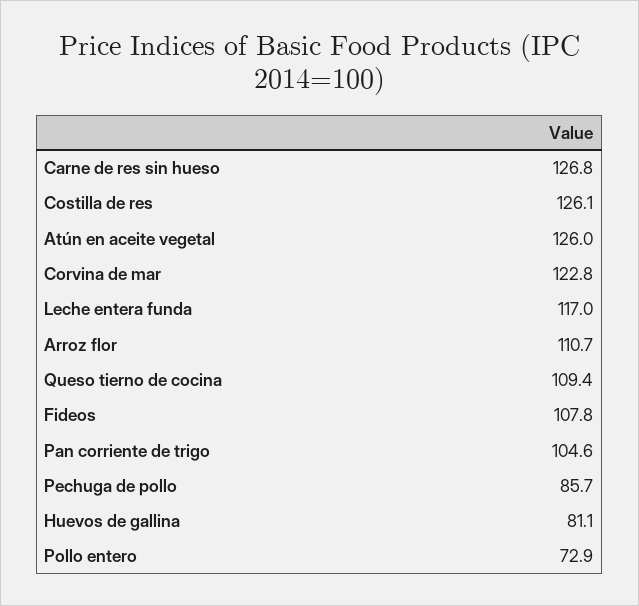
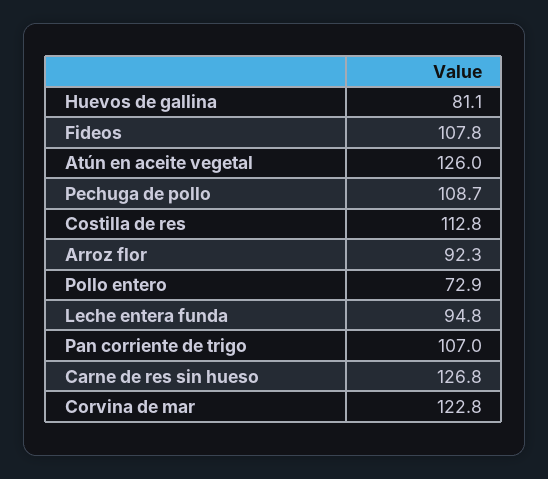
  {
    "Carne de res sin hueso": 126.8,
-   "Costilla de res": 126.1,
+   "Costilla de res": 112.8,
    "Atún en aceite vegetal": 126,
    "Corvina de mar": 122.8,
-   "Leche entera funda": 117,
+   "Leche entera funda": 94.8,
-   "Arroz flor": 110.7,
+   "Arroz flor": 92.3,
-   "Queso tierno de cocina": 109.4,
    "Fideos": 107.8,
-   "Pan corriente de trigo": 104.6,
+   "Pan corriente de trigo": 107,
-   "Pechuga de pollo": 85.7,
+   "Pechuga de pollo": 108.7,
    "Huevos de gallina": 81.1,
    "Pollo entero": 72.9
  }

